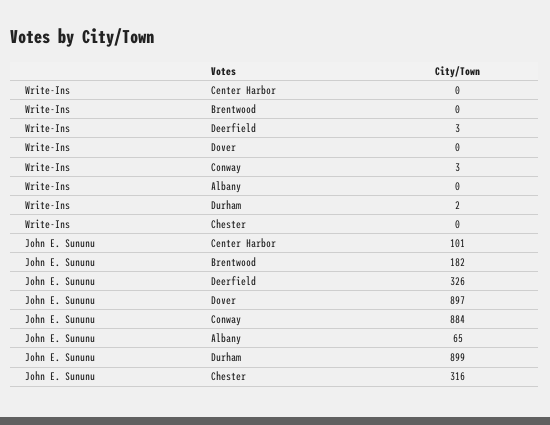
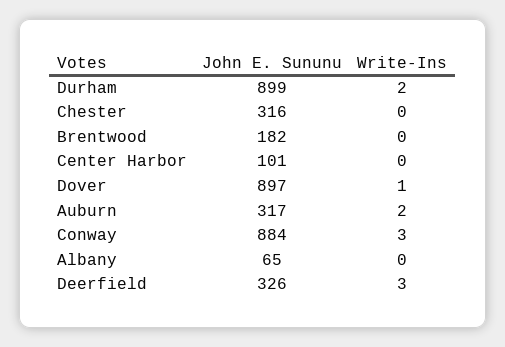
  {
    "Write-Ins": {
      "Center Harbor": 0,
      "Brentwood": 0,
      "Deerfield": 3,
-     "Dover": 0,
+     "Dover": 1,
      "Conway": 3,
      "Albany": 0,
      "Durham": 2,
-     "Chester": 0
+     "Chester": 0,
+     "Auburn": 2
    },
    "John E. Sununu": {
      "Center Harbor": 101,
      "Brentwood": 182,
      "Deerfield": 326,
      "Dover": 897,
      "Conway": 884,
      "Albany": 65,
      "Durham": 899,
-     "Chester": 316
+     "Chester": 316,
+     "Auburn": 317
    }
  }

